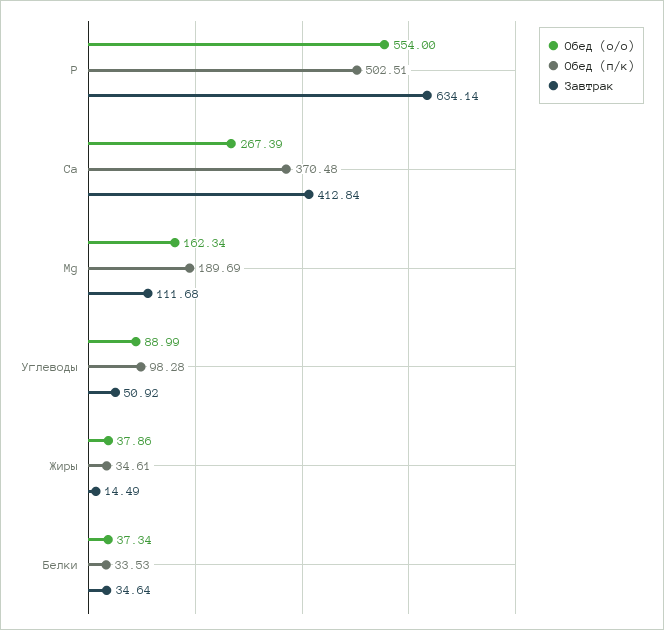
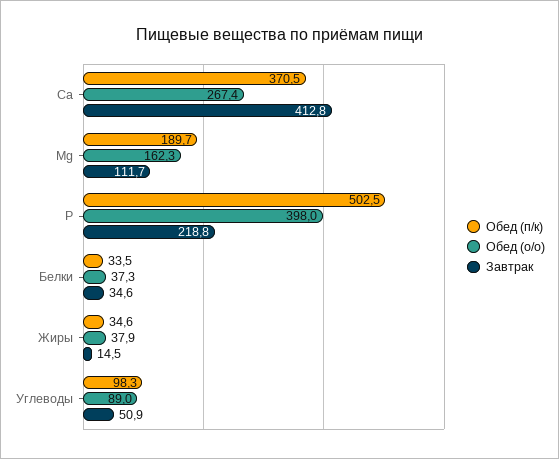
  {
    "Обед (о/о)": {
-     "P": 554,
+     "P": 398,
      "Ca": 267.39,
      "Mg": 162.34,
      "Углеводы": 88.99,
      "Жиры": 37.86,
      "Белки": 37.34
    },
    "Обед (п/к)": {
      "P": 502.51,
      "Ca": 370.48,
      "Mg": 189.69,
      "Углеводы": 98.28,
      "Жиры": 34.61,
      "Белки": 33.53
    },
    "Завтрак": {
-     "P": 634.14,
+     "P": 218.8,
      "Ca": 412.84,
      "Mg": 111.68,
      "Углеводы": 50.92,
      "Жиры": 14.49,
      "Белки": 34.64
    }
  }

